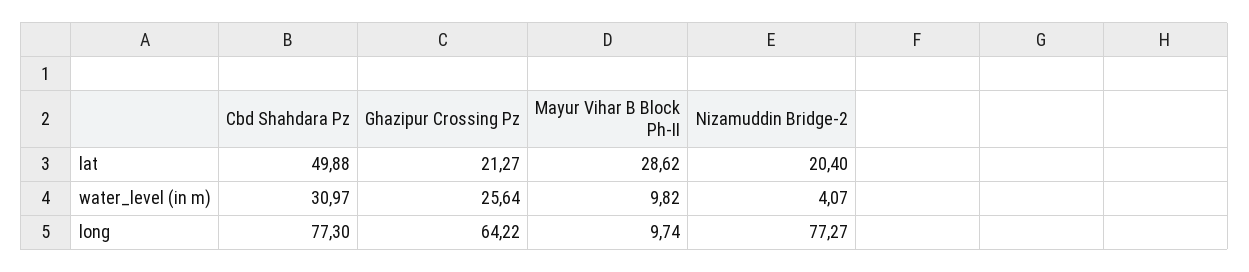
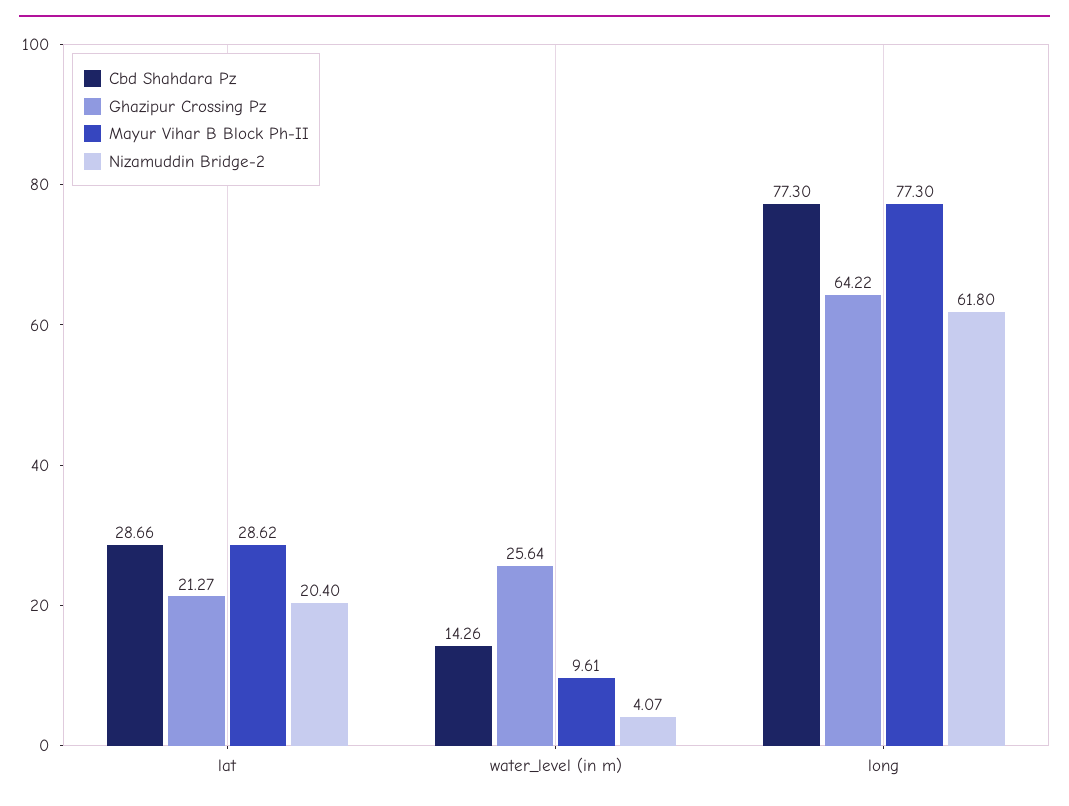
  {
    "Cbd Shahdara Pz": {
-     "lat": 49.88,
+     "lat": 28.66,
-     "water_level (in m)": 30.97,
+     "water_level (in m)": 14.26,
      "long": 77.3
    },
    "Ghazipur Crossing Pz": {
      "lat": 21.27,
      "water_level (in m)": 25.64,
      "long": 64.22
    },
    "Mayur Vihar B Block Ph-II": {
      "lat": 28.62,
-     "water_level (in m)": 9.82,
+     "water_level (in m)": 9.61,
-     "long": 9.74
+     "long": 77.3
    },
    "Nizamuddin Bridge-2": {
      "lat": 20.4,
      "water_level (in m)": 4.07,
-     "long": 77.27
+     "long": 61.8
    }
  }

